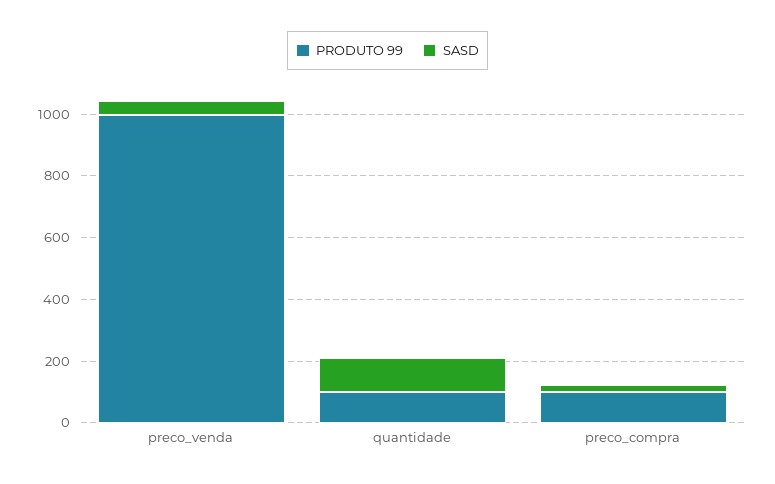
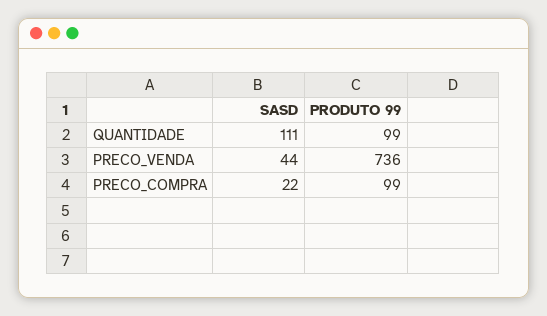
  {
    "PRODUTO 99": {
-     "preco_venda": 1000,
+     "preco_venda": 736,
      "quantidade": 99,
      "preco_compra": 99
    },
    "SASD": {
      "preco_venda": 44,
      "quantidade": 111,
      "preco_compra": 22
    }
  }

